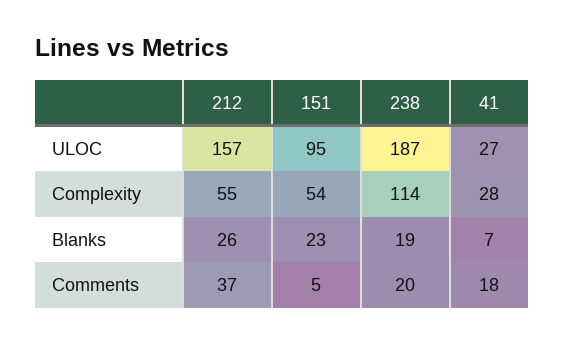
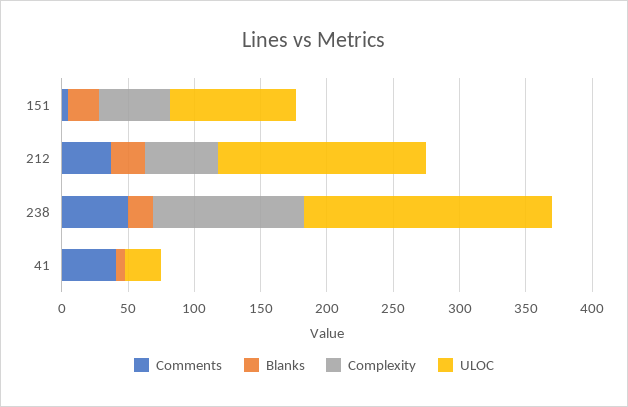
  {
    "ULOC": {
      "212": 157,
      "151": 95,
      "238": 187,
      "41": 27
    },
    "Complexity": {
      "212": 55,
      "151": 54,
      "238": 114,
-     "41": 28
+     "41": 0
    },
    "Blanks": {
      "212": 26,
      "151": 23,
      "238": 19,
      "41": 7
    },
    "Comments": {
      "212": 37,
      "151": 5,
-     "238": 20,
+     "238": 50,
-     "41": 18
+     "41": 40
    }
  }

